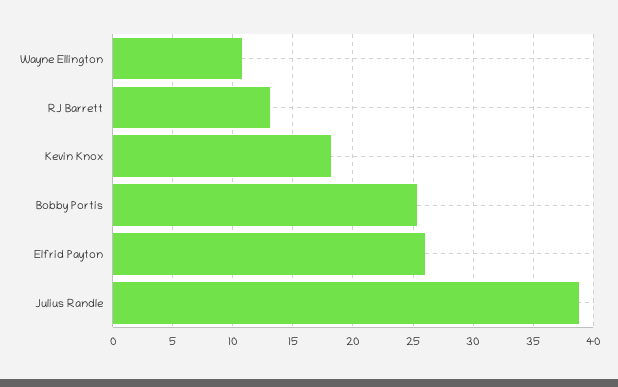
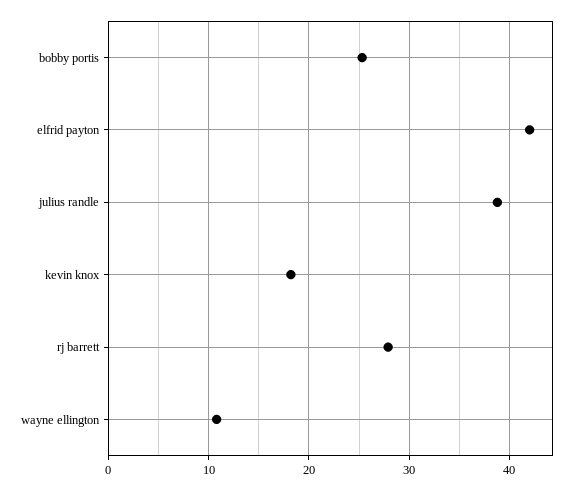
  {
    "Wayne Ellington": 11,
-   "RJ Barrett": 13,
+   "RJ Barrett": 28,
    "Kevin Knox": 18,
    "Bobby Portis": 25.5,
-   "Elfrid Payton": 26,
+   "Elfrid Payton": 42,
    "Julius Randle": 39
  }

